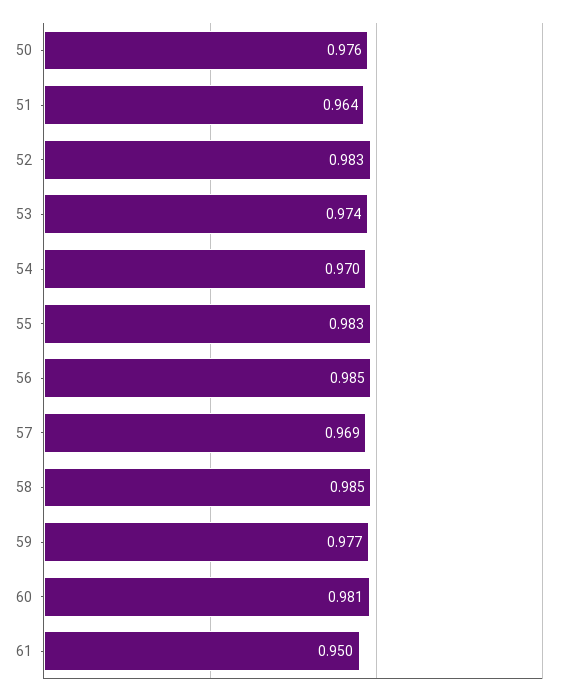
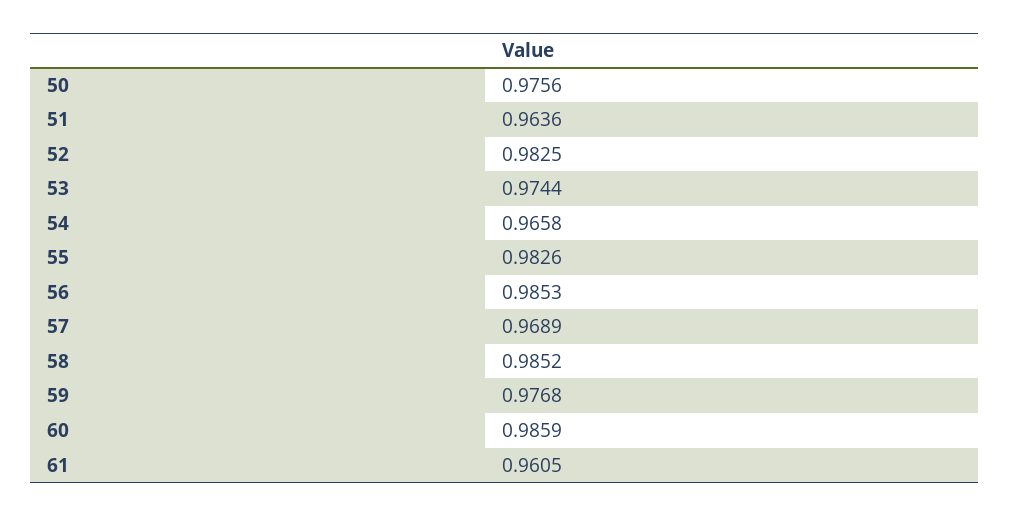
  {
    "50": 0.9756,
    "51": 0.9636,
    "52": 0.9825,
    "53": 0.9744,
-   "54": 0.97,
+   "54": 0.9658,
    "55": 0.9826,
    "56": 0.9853,
    "57": 0.9689,
    "58": 0.9852,
    "59": 0.9768,
-   "60": 0.981,
+   "60": 0.9859,
-   "61": 0.95
+   "61": 0.9605
  }

